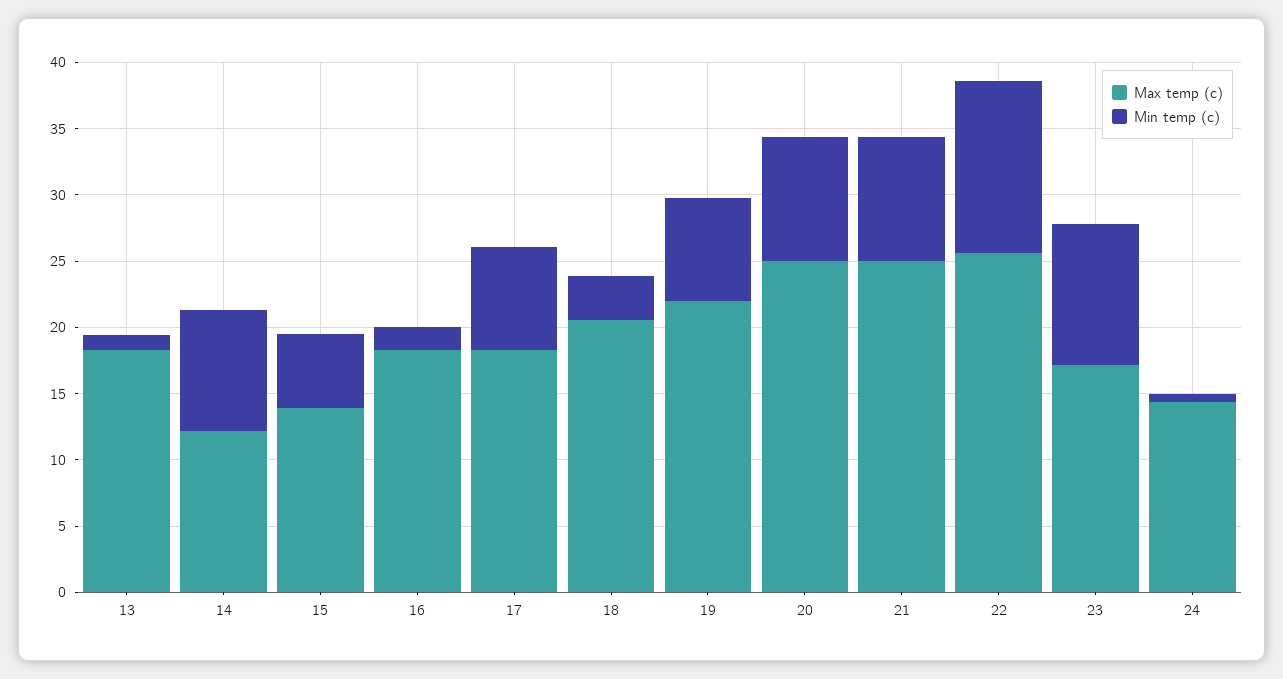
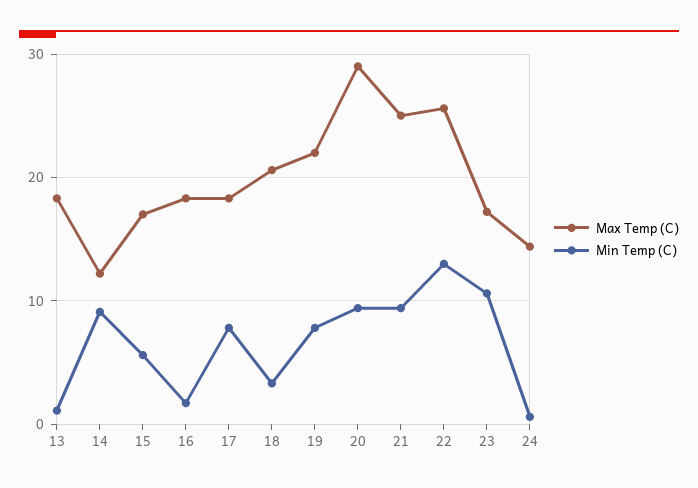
  {
    "Max temp (c)": {
      "13": 18,
      "14": 12,
-     "15": 14,
+     "15": 17,
      "16": 18,
      "17": 18,
      "18": 21,
      "19": 22,
-     "20": 25,
+     "20": 29,
      "21": 25,
      "22": 26,
      "23": 17,
      "24": 14
    },
    "Min temp (c)": {
      "13": 1,
      "14": 9,
      "15": 6,
      "16": 2,
      "17": 8,
      "18": 3,
      "19": 8,
      "20": 9,
      "21": 9,
      "22": 13,
      "23": 11,
      "24": 1
    }
  }

